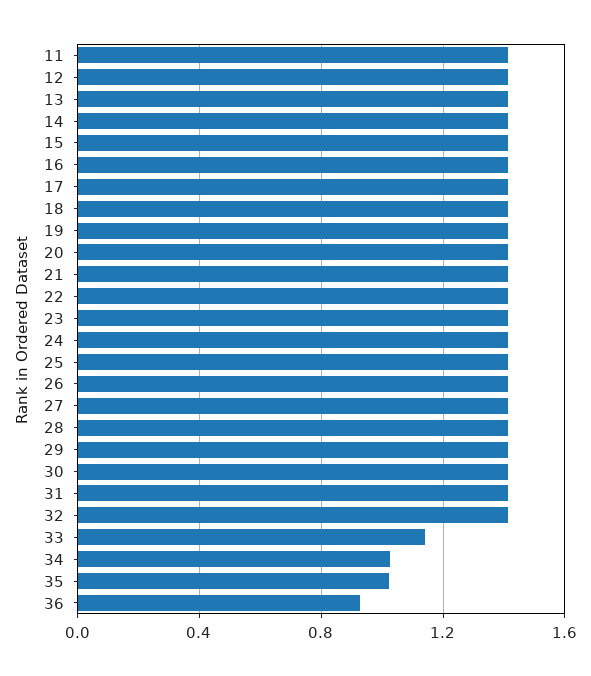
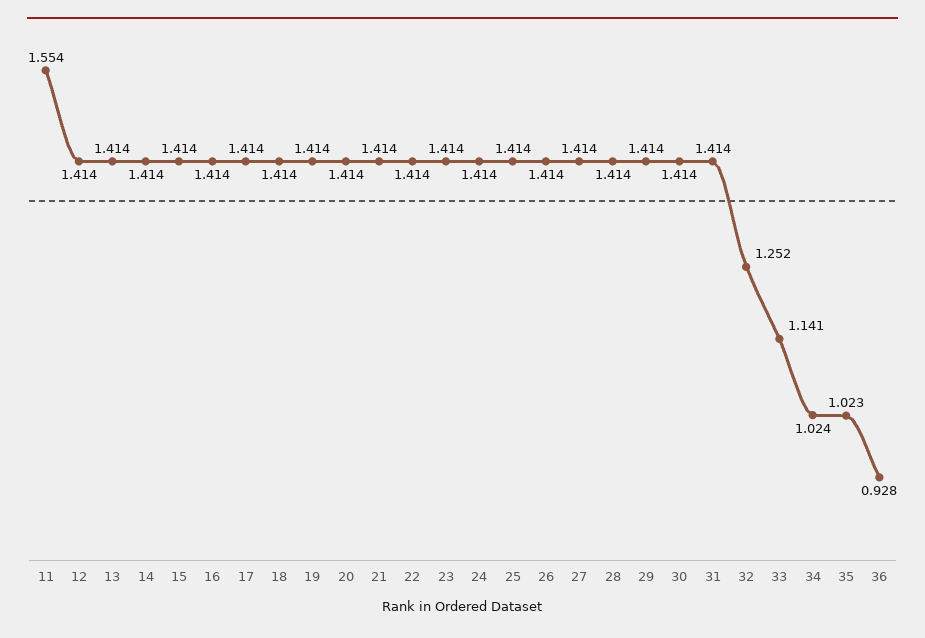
  {
-   "11": 1.4,
+   "11": 1.554,
    "12": 1.414,
    "13": 1.414,
    "14": 1.414,
    "15": 1.414,
    "16": 1.414,
    "17": 1.414,
    "18": 1.414,
    "19": 1.414,
    "20": 1.414,
    "21": 1.414,
    "22": 1.414,
    "23": 1.414,
    "24": 1.414,
    "25": 1.414,
    "26": 1.414,
    "27": 1.414,
    "28": 1.414,
    "29": 1.414,
    "30": 1.414,
    "31": 1.414,
-   "32": 1.4,
+   "32": 1.252,
    "33": 1.141,
    "34": 1.024,
    "35": 1.023,
    "36": 0.928
  }

